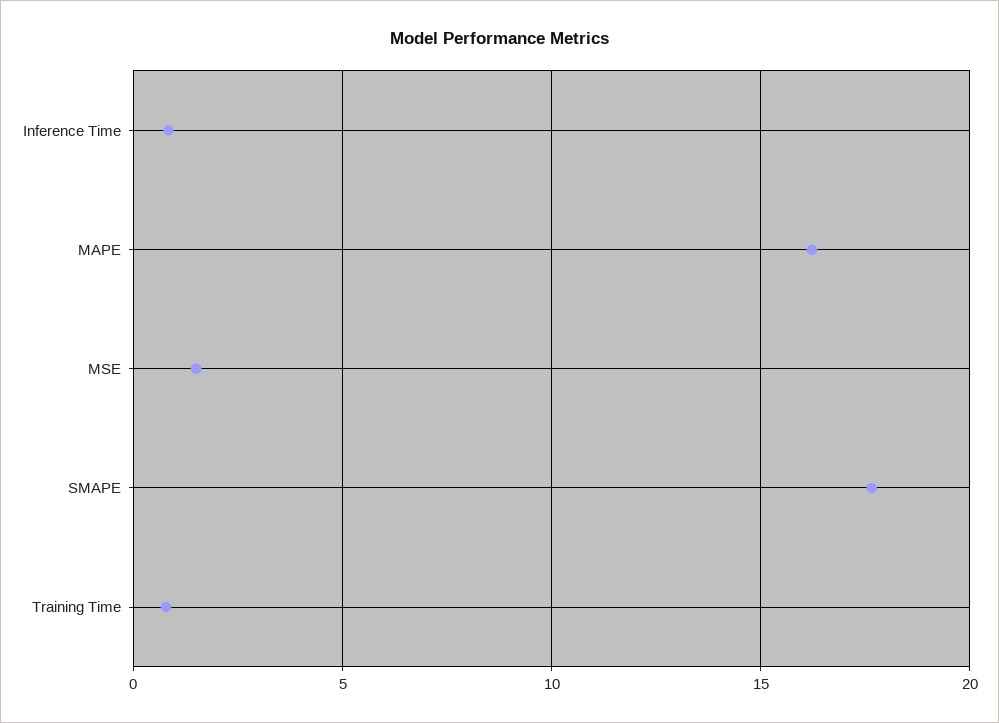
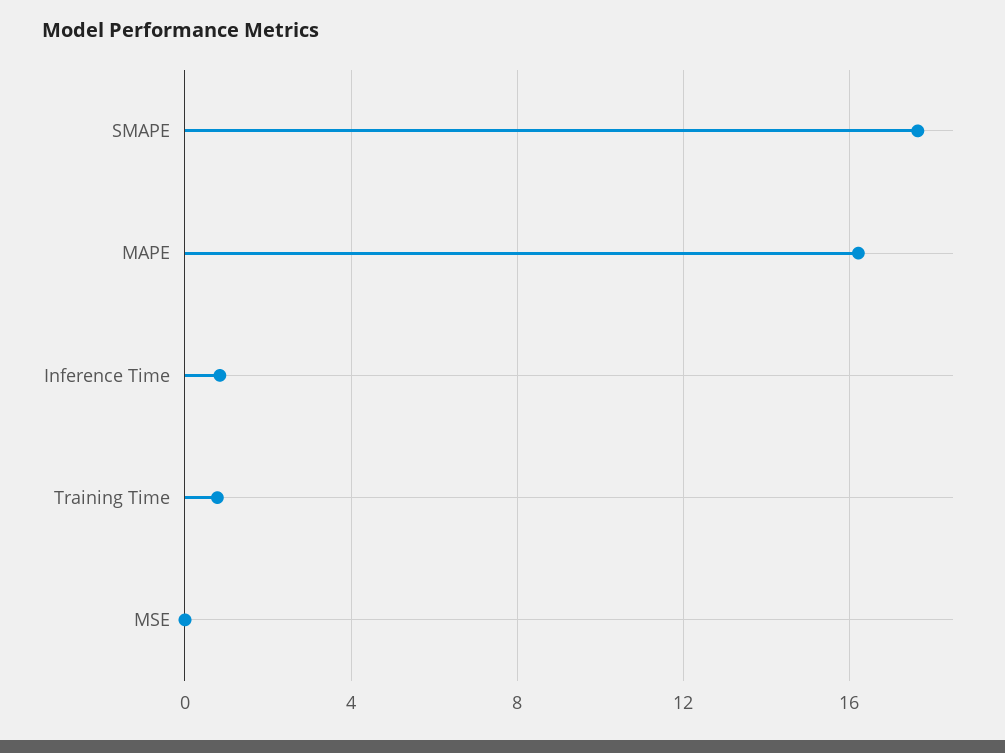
  {
    "Inference Time": 1,
    "MAPE": 16,
-   "MSE": 1.5,
+   "MSE": 0,
    "SMAPE": 17.5,
    "Training Time": 1
  }

